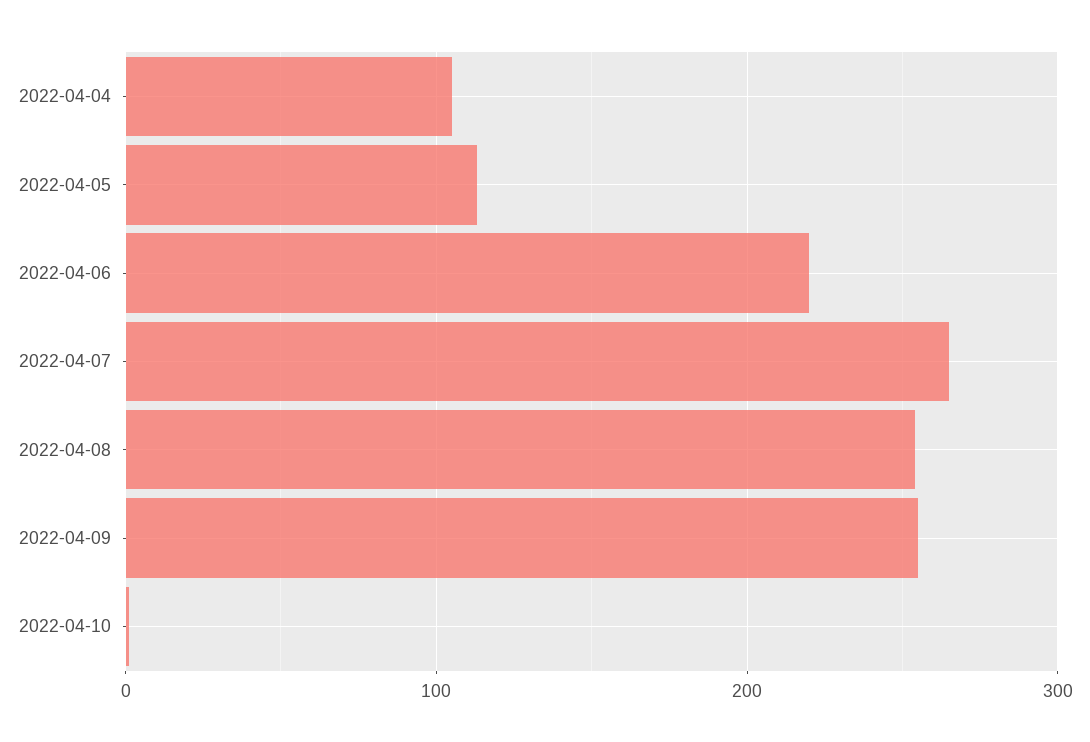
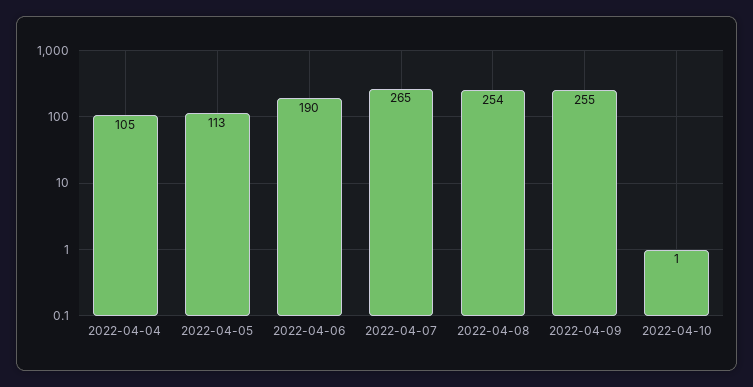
  {
    "2022-04-04": 105,
    "2022-04-05": 113,
-   "2022-04-06": 220,
+   "2022-04-06": 190,
    "2022-04-07": 265,
    "2022-04-08": 254,
    "2022-04-09": 255,
    "2022-04-10": 1
  }

